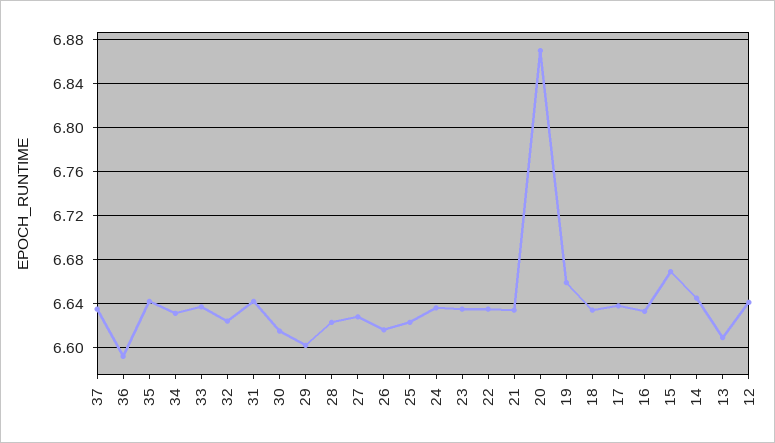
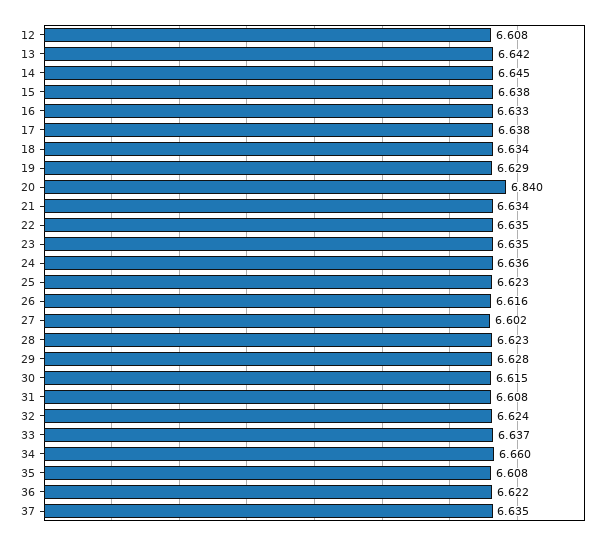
  {
    "37": 6.635,
-   "36": 6.59,
+   "36": 6.622,
-   "35": 6.64,
+   "35": 6.608,
-   "34": 6.63,
+   "34": 6.66,
    "33": 6.637,
    "32": 6.624,
-   "31": 6.64,
+   "31": 6.608,
    "30": 6.615,
-   "29": 6.6,
+   "29": 6.628,
    "28": 6.623,
-   "27": 6.63,
+   "27": 6.602,
    "26": 6.616,
    "25": 6.623,
    "24": 6.636,
    "23": 6.635,
    "22": 6.635,
    "21": 6.634,
-   "20": 6.87,
+   "20": 6.84,
-   "19": 6.66,
+   "19": 6.629,
    "18": 6.634,
    "17": 6.638,
    "16": 6.633,
-   "15": 6.67,
+   "15": 6.638,
    "14": 6.645,
-   "13": 6.61,
+   "13": 6.642,
-   "12": 6.64
+   "12": 6.608
  }

